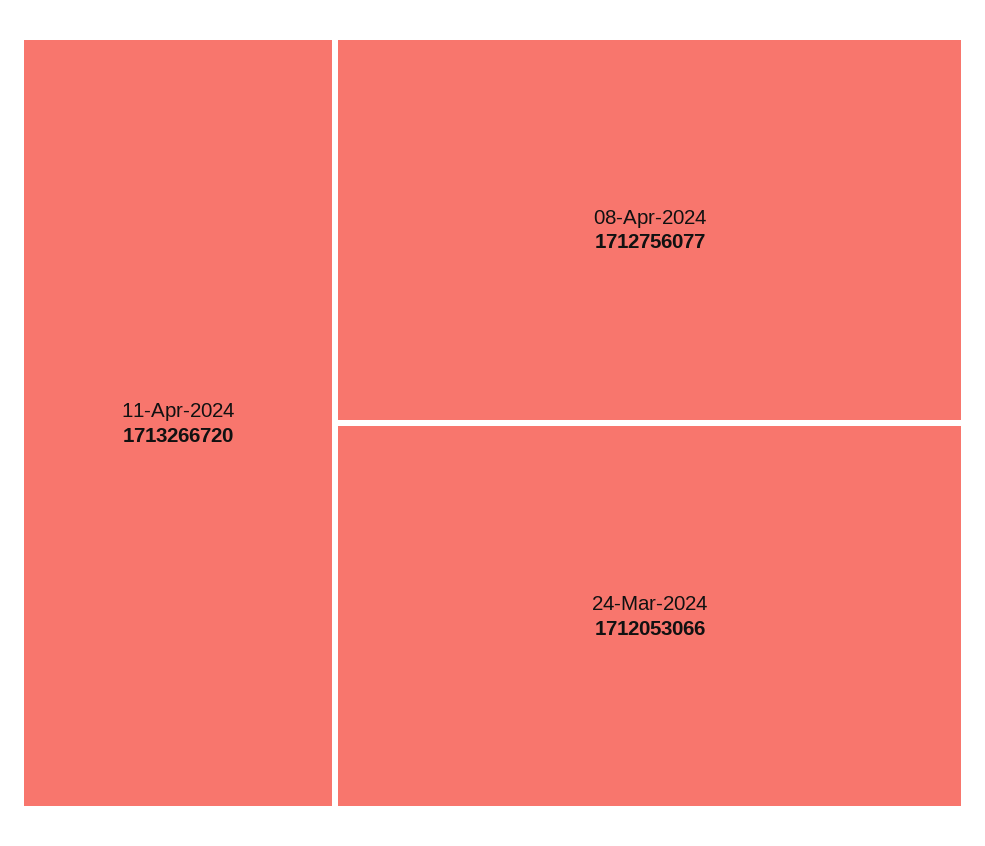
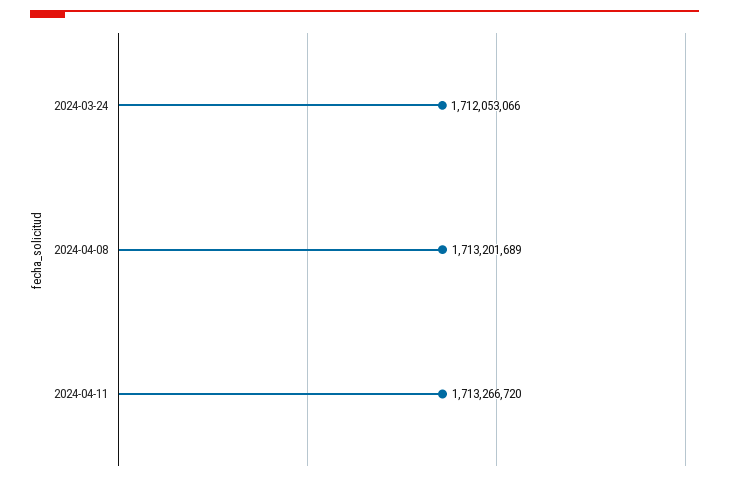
  {
    "11-Apr-2024": 1713266720,
-   "08-Apr-2024": 1712756077,
+   "08-Apr-2024": 1713201689,
    "24-Mar-2024": 1712053066
  }

